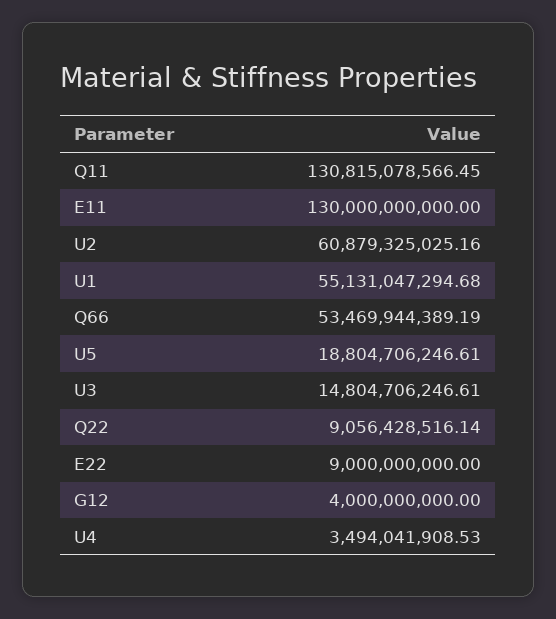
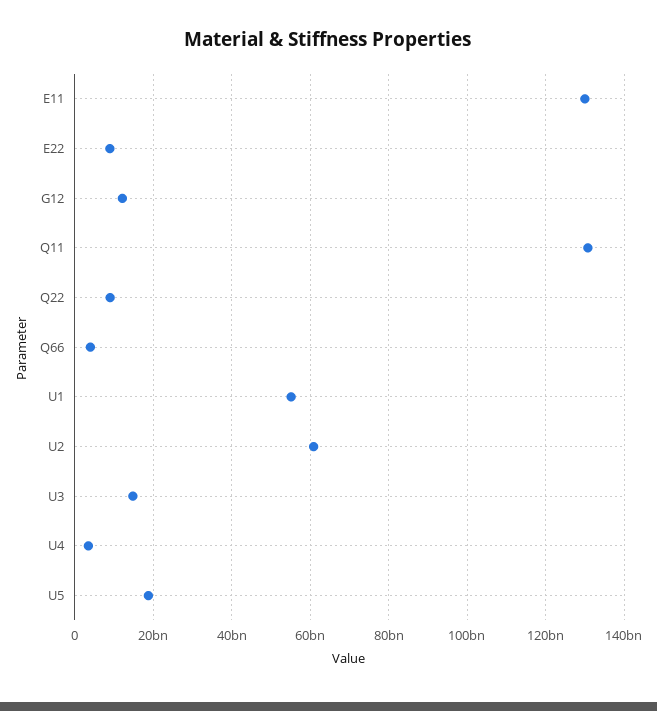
  {
    "Q11": 130815078566.45,
    "E11": 130000000000,
    "U2": 60879325025.16,
    "U1": 55131047294.68,
-   "Q66": 53469944389.19,
+   "Q66": 4000000000,
    "U5": 18804706246.61,
    "U3": 14804706246.61,
    "Q22": 9056428516.14,
    "E22": 9000000000,
-   "G12": 4000000000,
+   "G12": 12000000000,
    "U4": 3494041908.53
  }

